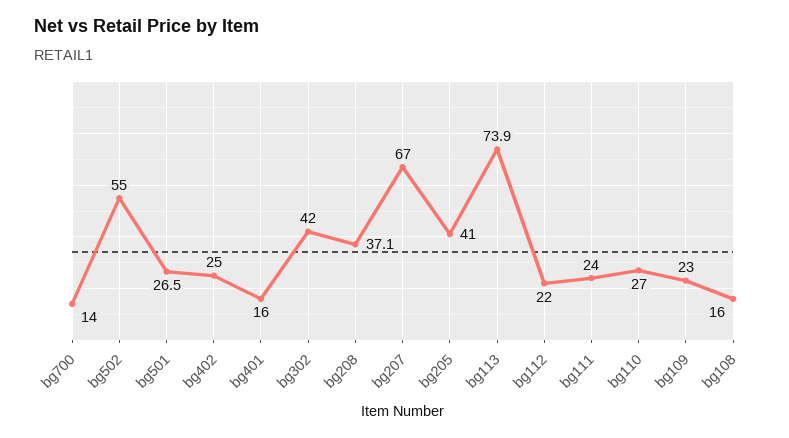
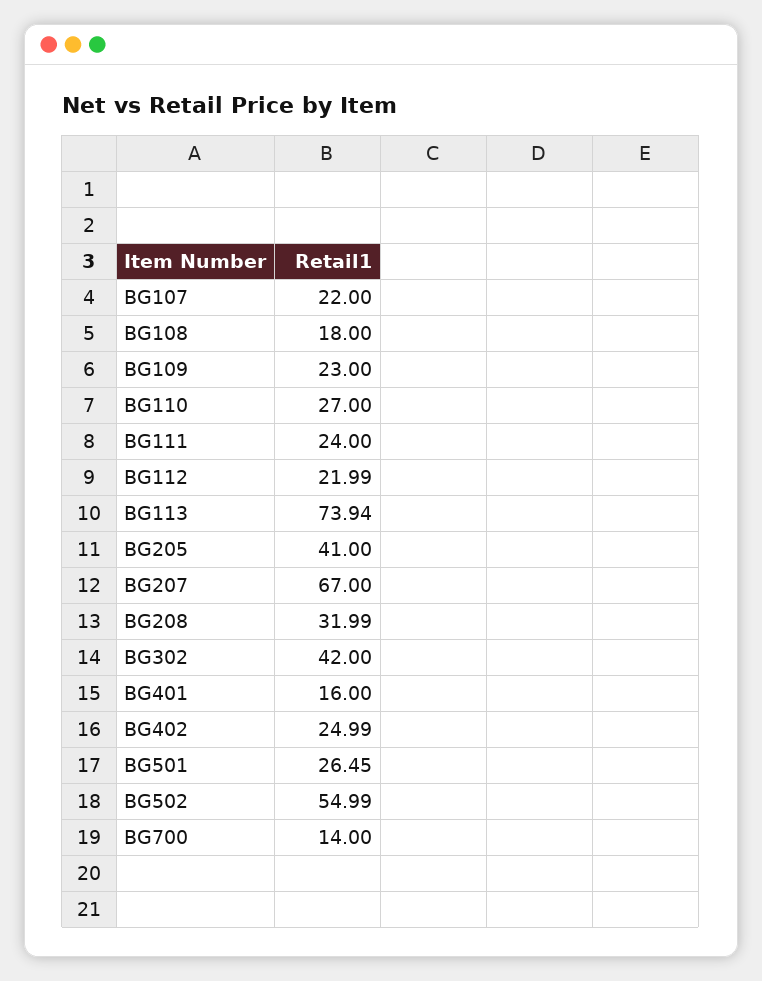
  {
    "bg700": 14,
    "bg502": 54.99,
    "bg501": 26.45,
    "bg402": 24.99,
    "bg401": 16,
    "bg302": 42,
-   "bg208": 37.1,
+   "bg208": 31.99,
    "bg207": 67,
    "bg205": 41,
    "bg113": 73.94,
    "bg112": 21.99,
    "bg111": 24,
    "bg110": 27,
    "bg109": 23,
-   "bg108": 16
+   "bg108": 18,
+   "BG107": 22
  }

